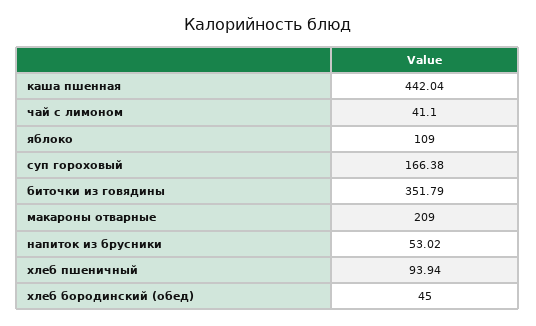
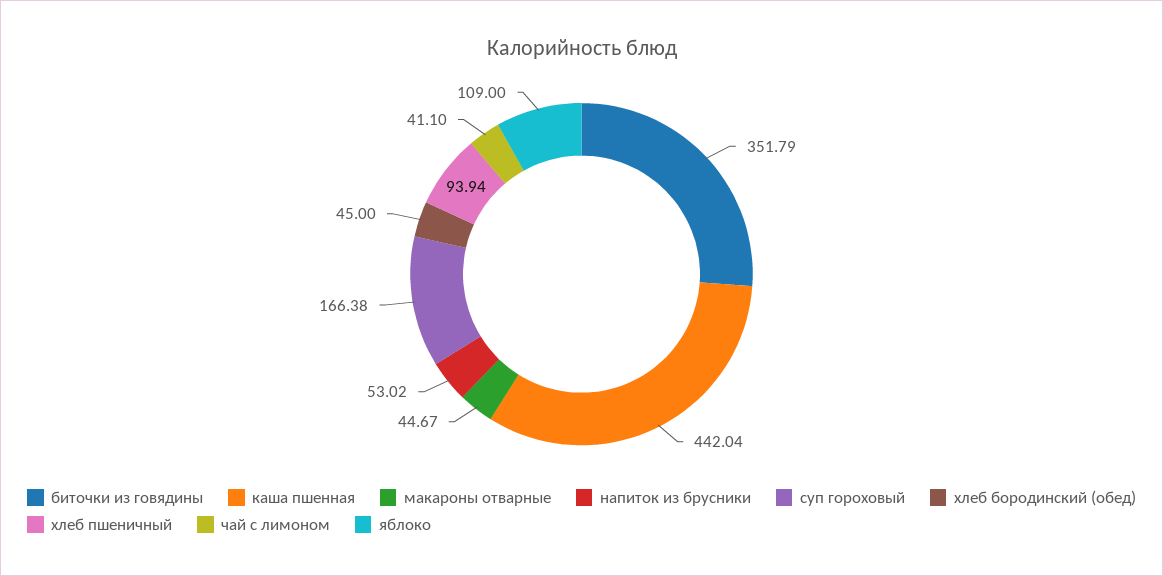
  {
    "каша пшенная": 442.04,
    "чай с лимоном": 41.1,
    "яблоко": 109,
    "суп гороховый": 166.38,
    "биточки из говядины": 351.79,
-   "макароны отварные": 209,
+   "макароны отварные": 44.67,
    "напиток из брусники": 53.02,
    "хлеб пшеничный": 93.94,
    "хлеб бородинский (обед)": 45
  }

